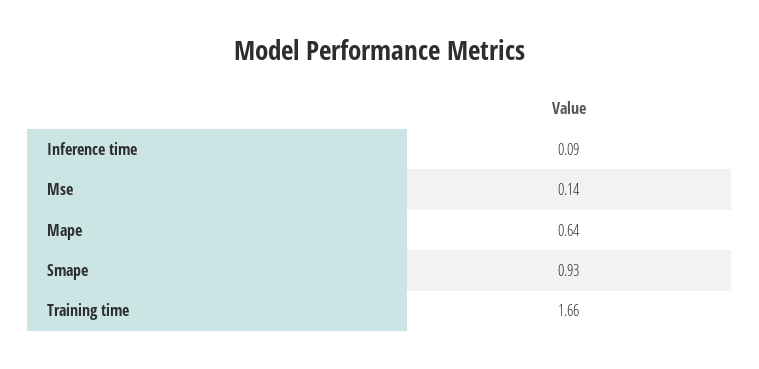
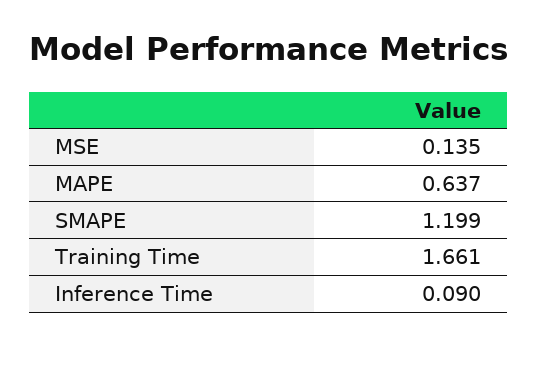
  {
    "Inference time": 0.09,
    "Mse": 0.135,
    "Mape": 0.637,
-   "Smape": 0.93,
+   "Smape": 1.199,
    "Training time": 1.661
  }

